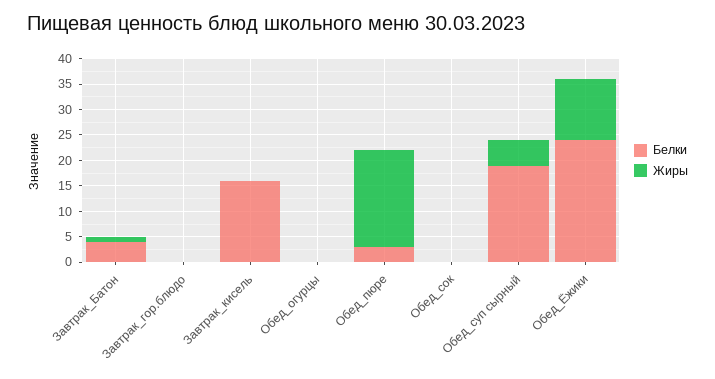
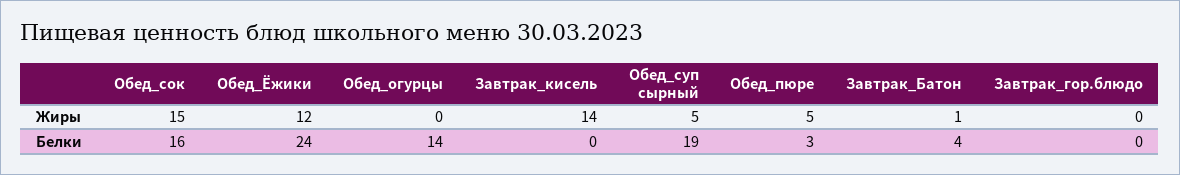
  {
    "Белки": {
      "Завтрак_Батон": 4,
      "Завтрак_гор.блюдо": 0,
-     "Завтрак_кисель": 15,
+     "Завтрак_кисель": 0,
-     "Обед_огурцы": 0,
+     "Обед_огурцы": 14,
      "Обед_пюре": 3,
-     "Обед_сок": 0,
+     "Обед_сок": 16,
      "Обед_суп сырный": 19,
      "Обед_Ёжики": 24
    },
    "Жиры": {
      "Завтрак_Батон": 1,
      "Завтрак_гор.блюдо": 0,
-     "Завтрак_кисель": 0,
+     "Завтрак_кисель": 14,
      "Обед_огурцы": 0,
-     "Обед_пюре": 20,
+     "Обед_пюре": 5,
-     "Обед_сок": 0,
+     "Обед_сок": 15,
      "Обед_суп сырный": 5,
      "Обед_Ёжики": 12
    }
  }

